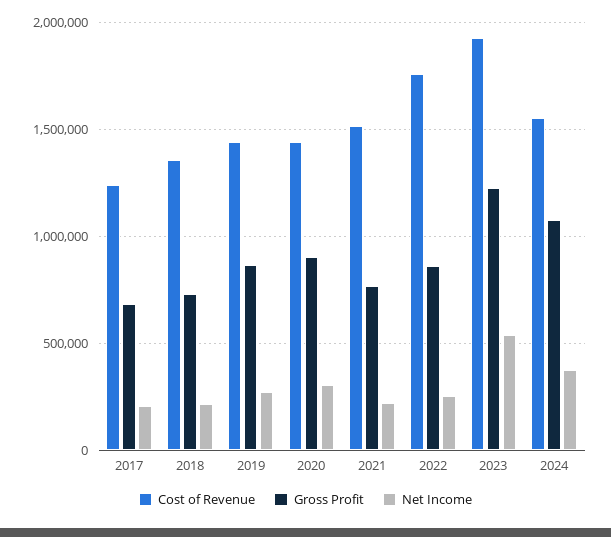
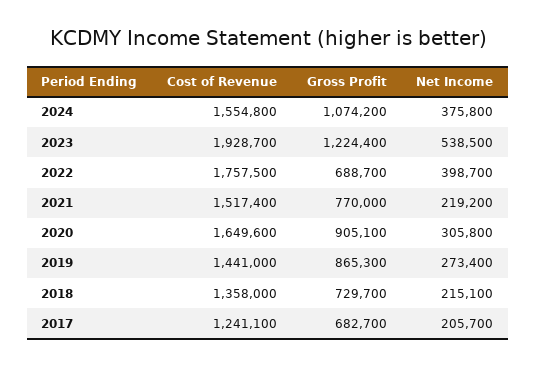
  {
    "Cost of Revenue": {
      "2017": 1241100,
      "2018": 1358000,
      "2019": 1441000,
-     "2020": 1450000,
+     "2020": 1649600,
      "2021": 1517400,
      "2022": 1757500,
      "2023": 1928700,
      "2024": 1554800
    },
    "Gross Profit": {
      "2017": 682700,
      "2018": 729700,
      "2019": 865300,
      "2020": 905100,
      "2021": 770000,
-     "2022": 850000,
+     "2022": 688700,
      "2023": 1224400,
      "2024": 1074200
    },
    "Net Income": {
      "2017": 205700,
      "2018": 215100,
      "2019": 273400,
      "2020": 305800,
      "2021": 219200,
-     "2022": 250000,
+     "2022": 398700,
      "2023": 538500,
      "2024": 375800
    }
  }

